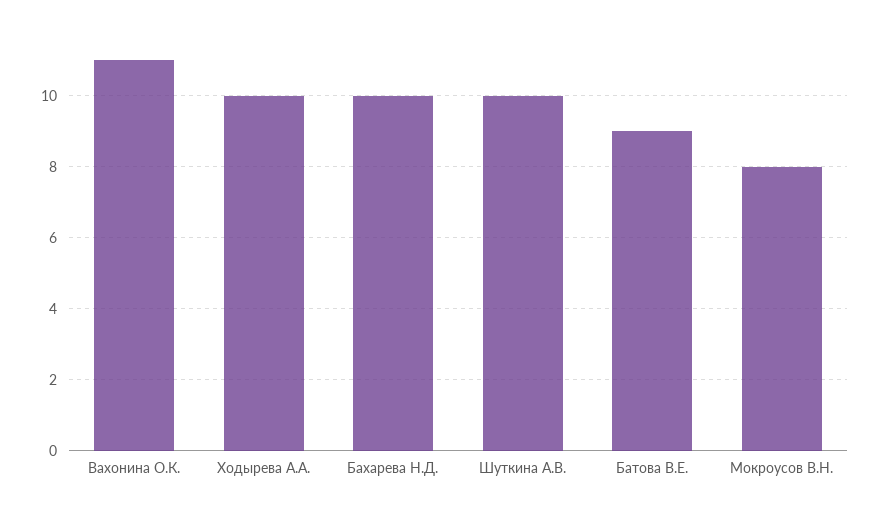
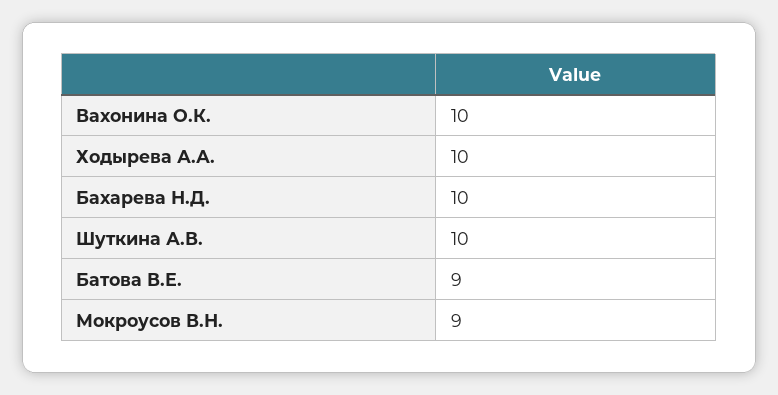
  {
-   "Вахонина О.К.": 11,
+   "Вахонина О.К.": 10,
    "Ходырева А.А.": 10,
    "Бахарева Н.Д.": 10,
    "Шуткина А.В.": 10,
    "Батова В.Е.": 9,
-   "Мокроусов В.Н.": 8
+   "Мокроусов В.Н.": 9
  }

